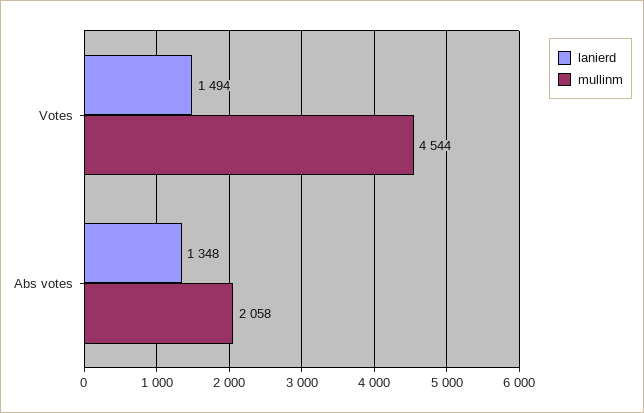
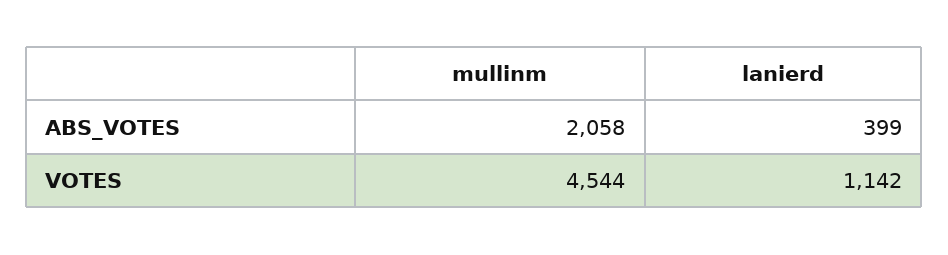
  {
    "lanierd": {
-     "Votes": 1494,
+     "Votes": 1142,
-     "Abs votes": 1348
+     "Abs votes": 399
    },
    "mullinm": {
      "Votes": 4544,
      "Abs votes": 2058
    }
  }

